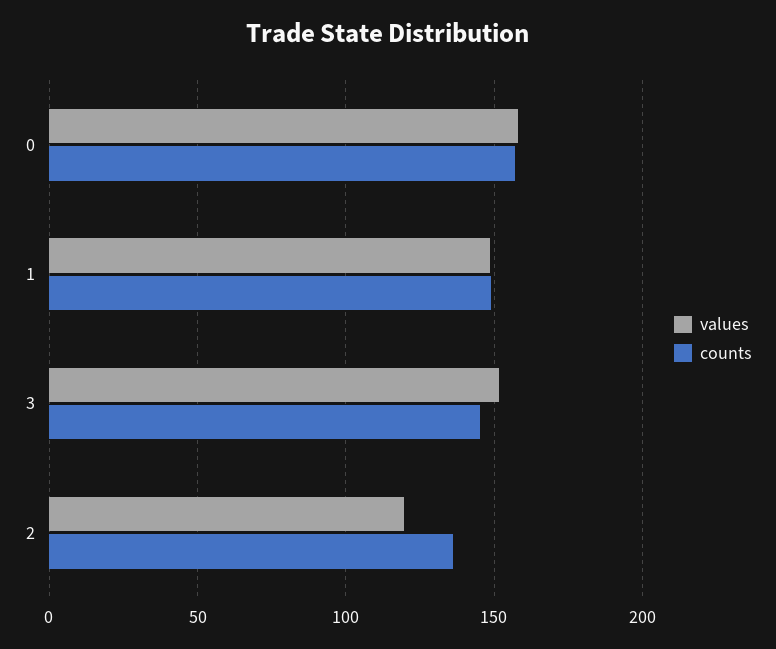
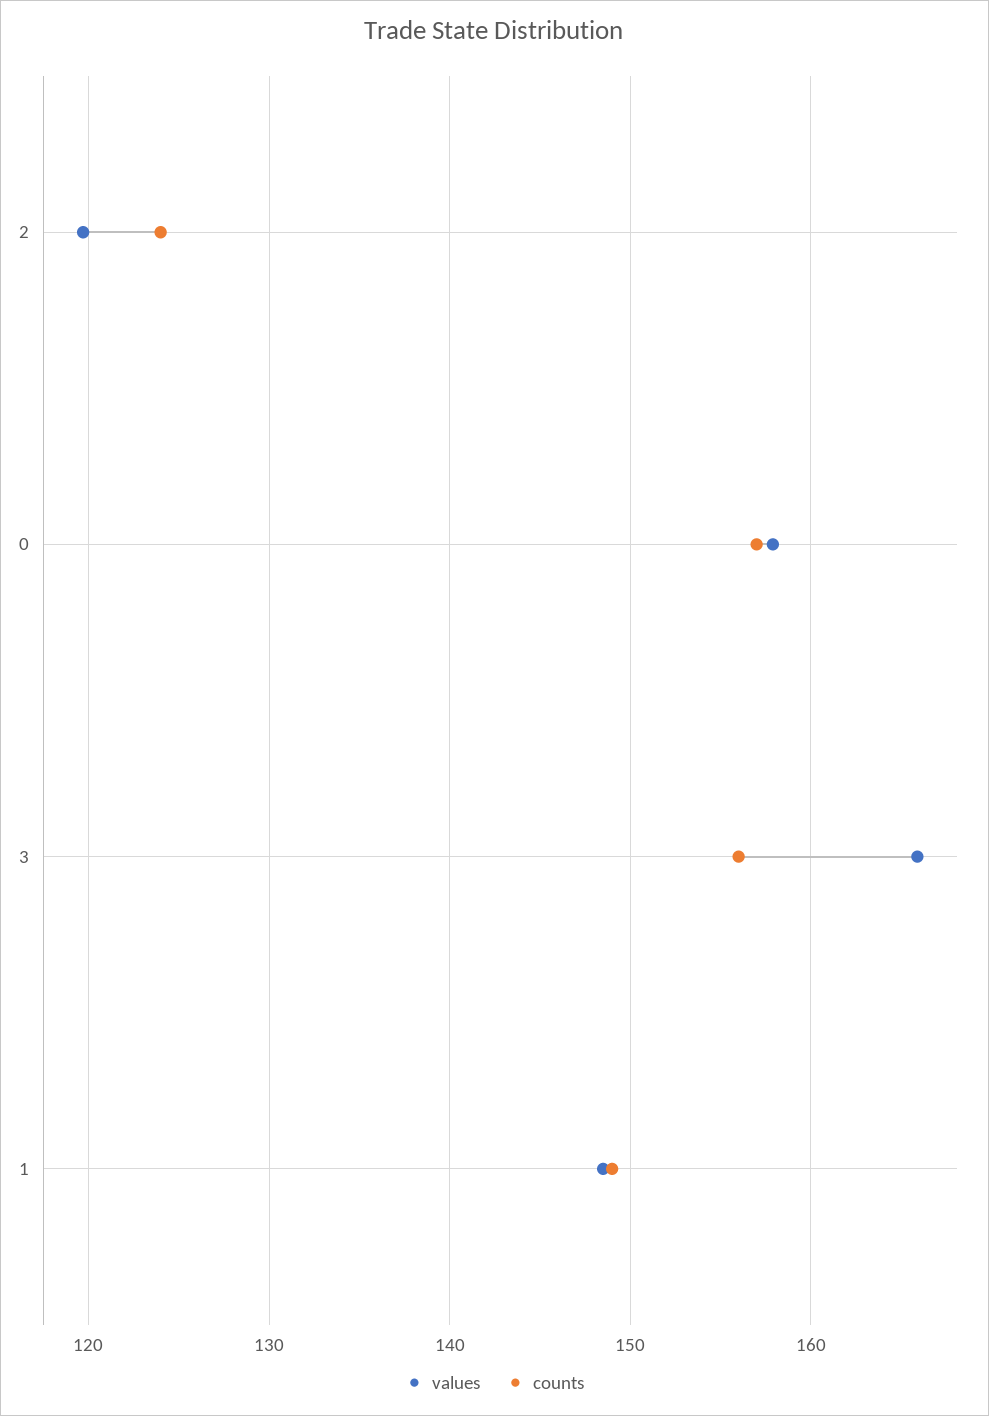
  {
    "values": {
      "0": 158,
      "1": 149,
-     "3": 150,
+     "3": 166,
      "2": 120
    },
    "counts": {
      "0": 157,
      "1": 149,
-     "3": 145,
+     "3": 156,
-     "2": 135
+     "2": 124
    }
  }

